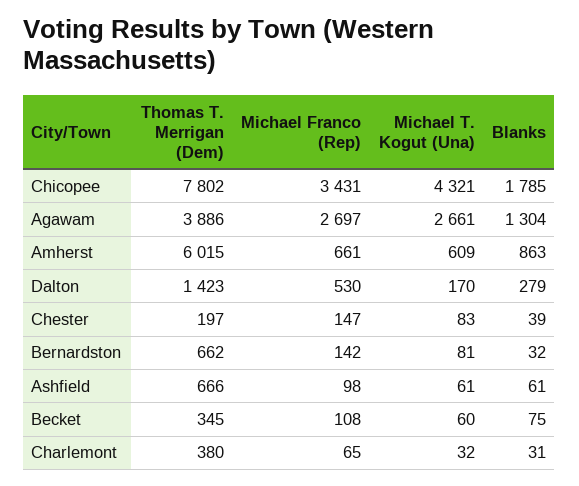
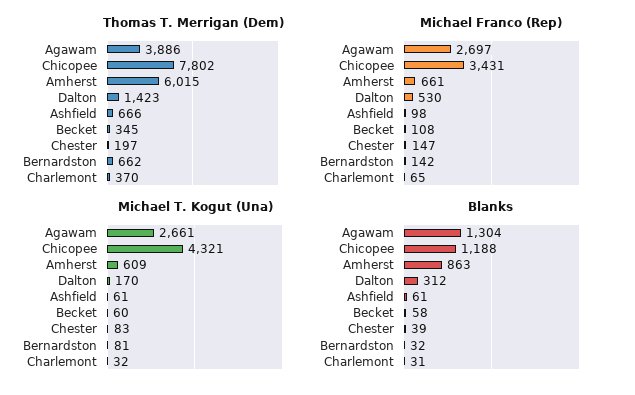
  {
    "Thomas T. Merrigan (Dem)": {
      "Chicopee": 7802,
      "Agawam": 3886,
      "Amherst": 6015,
      "Dalton": 1423,
      "Chester": 197,
      "Bernardston": 662,
      "Ashfield": 666,
      "Becket": 345,
-     "Charlemont": 380
+     "Charlemont": 370
    },
    "Michael Franco (Rep)": {
      "Chicopee": 3431,
      "Agawam": 2697,
      "Amherst": 661,
      "Dalton": 530,
      "Chester": 147,
      "Bernardston": 142,
      "Ashfield": 98,
      "Becket": 108,
      "Charlemont": 65
    },
    "Michael T. Kogut (Una)": {
      "Chicopee": 4321,
      "Agawam": 2661,
      "Amherst": 609,
      "Dalton": 170,
      "Chester": 83,
      "Bernardston": 81,
      "Ashfield": 61,
      "Becket": 60,
      "Charlemont": 32
    },
    "Blanks": {
-     "Chicopee": 1785,
+     "Chicopee": 1188,
      "Agawam": 1304,
      "Amherst": 863,
-     "Dalton": 279,
+     "Dalton": 312,
      "Chester": 39,
      "Bernardston": 32,
      "Ashfield": 61,
-     "Becket": 75,
+     "Becket": 58,
      "Charlemont": 31
    }
  }

